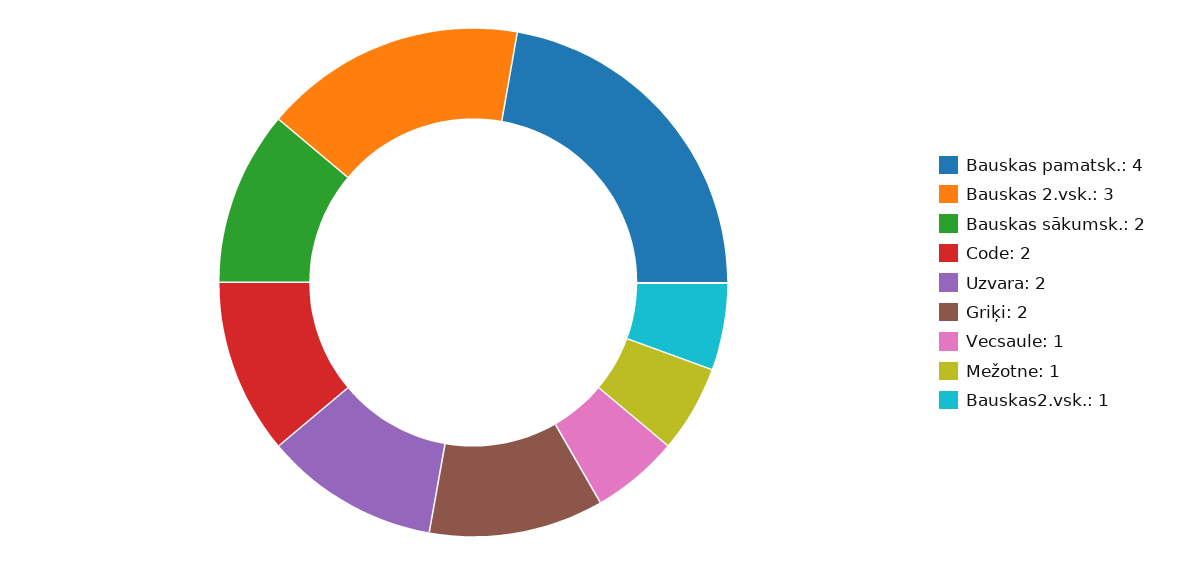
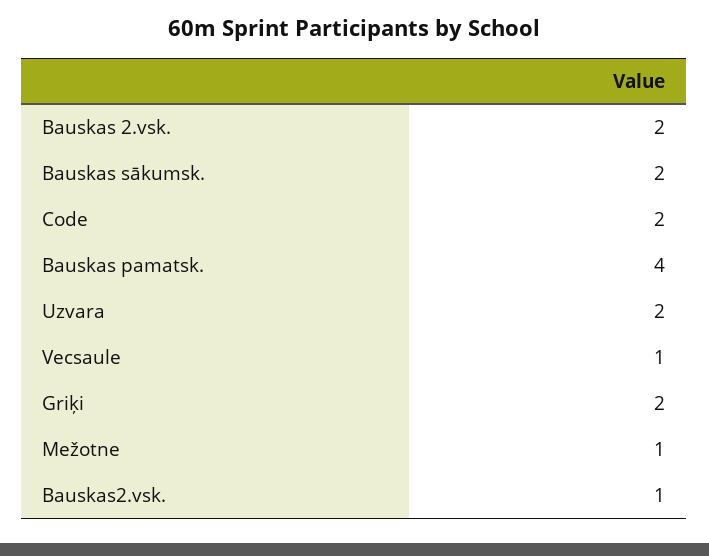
  {
    "Bauskas pamatsk.": 4,
-   "Bauskas 2.vsk.": 3,
+   "Bauskas 2.vsk.": 2,
    "Bauskas sākumsk.": 2,
    "Code": 2,
    "Uzvara": 2,
    "Griķi": 2,
    "Vecsaule": 1,
    "Mežotne": 1,
    "Bauskas2.vsk.": 1
  }

